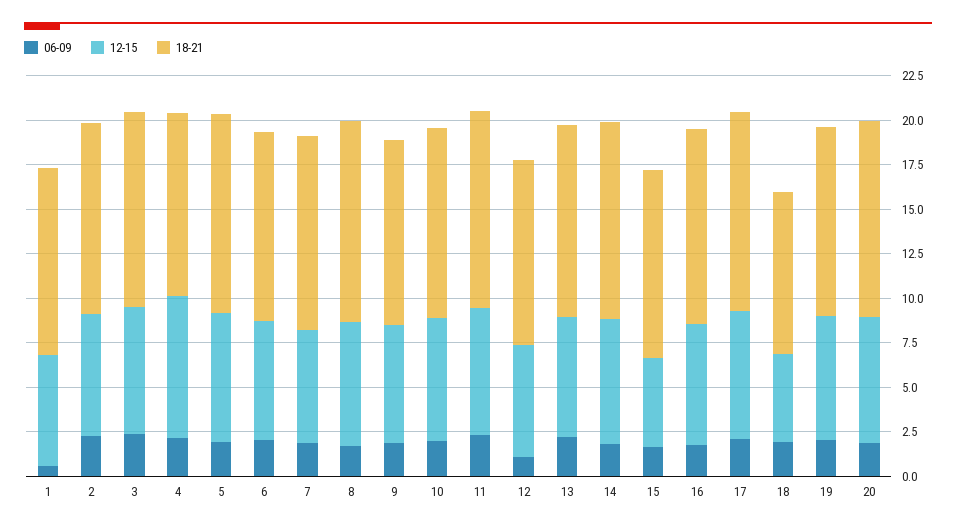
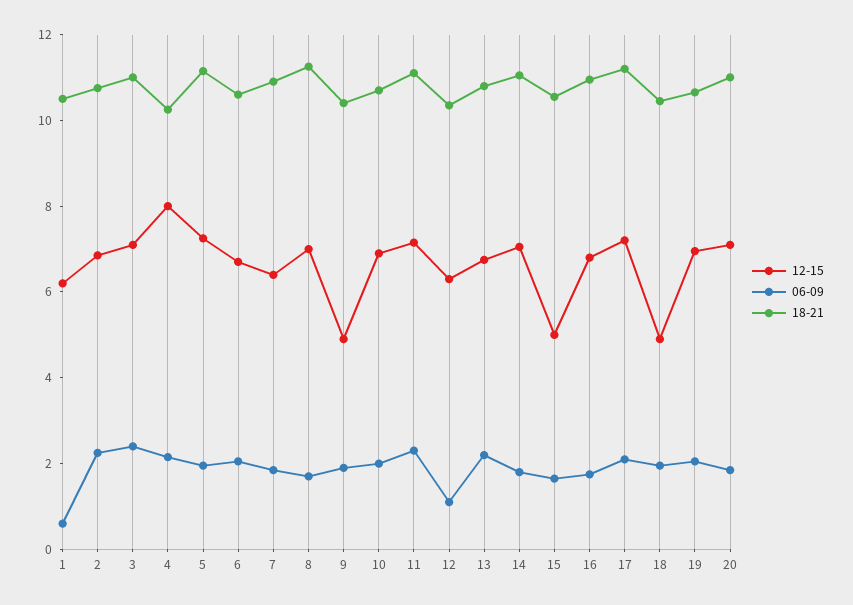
  {
    "06-09": {
      "1": 0.5,
      "2": 2.5,
      "3": 2.5,
      "4": 2,
      "5": 2,
      "6": 2,
      "7": 2,
      "8": 1.5,
      "9": 2,
      "10": 2,
      "11": 2.5,
      "12": 1,
      "13": 2,
      "14": 2,
      "15": 1.5,
      "16": 2,
      "17": 2,
      "18": 2,
      "19": 2,
      "20": 2
    },
    "12-15": {
      "1": 6,
      "2": 7,
      "3": 7,
      "4": 8,
      "5": 7.5,
      "6": 6.5,
      "7": 6.5,
      "8": 7,
-     "9": 6.5,
+     "9": 5,
      "10": 7,
      "11": 7,
      "12": 6.5,
      "13": 7,
      "14": 7,
      "15": 5,
      "16": 7,
      "17": 7,
      "18": 5,
      "19": 7,
      "20": 7
    },
    "18-21": {
      "1": 10.5,
      "2": 11,
      "3": 11,
      "4": 10.5,
      "5": 11,
      "6": 10.5,
      "7": 11,
      "8": 11.5,
      "9": 10.5,
      "10": 10.5,
      "11": 11,
      "12": 10.5,
      "13": 11,
      "14": 11,
      "15": 10.5,
      "16": 11,
      "17": 11,
-     "18": 9,
+     "18": 10.5,
      "19": 10.5,
      "20": 11
    }
  }

